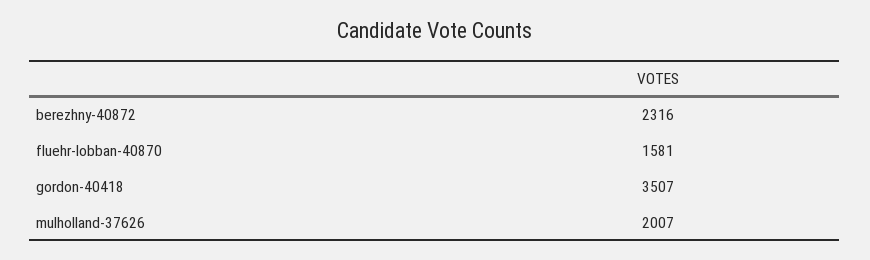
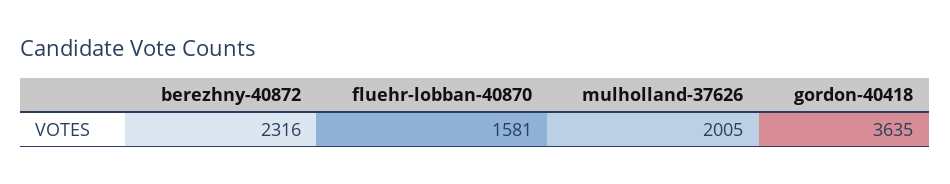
  {
    "berezhny-40872": 2316,
    "fluehr-lobban-40870": 1581,
-   "gordon-40418": 3507,
+   "gordon-40418": 3635,
-   "mulholland-37626": 2007
+   "mulholland-37626": 2005
  }

